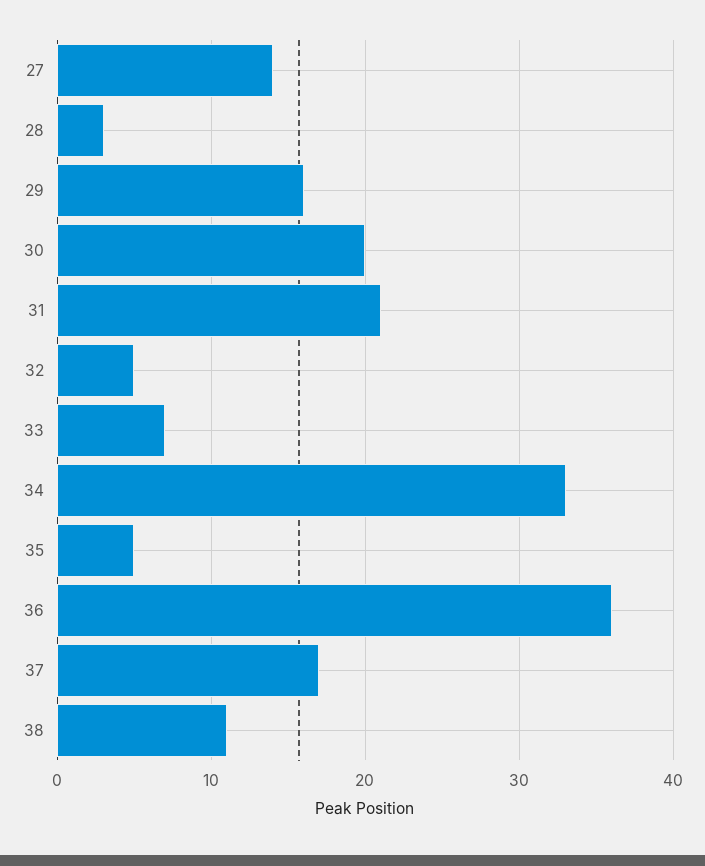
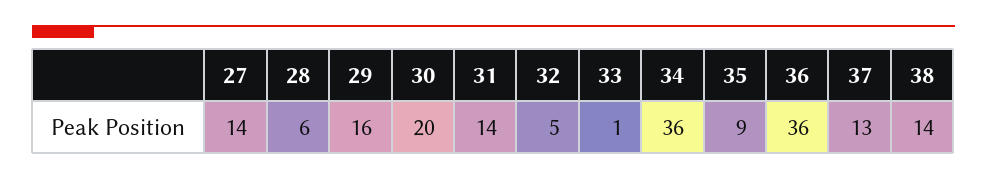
  {
    "27": 14,
-   "28": 3,
+   "28": 6,
    "29": 16,
    "30": 20,
-   "31": 21,
+   "31": 14,
    "32": 5,
-   "33": 7,
+   "33": 1,
-   "34": 33,
+   "34": 36,
-   "35": 5,
+   "35": 9,
    "36": 36,
-   "37": 17,
+   "37": 13,
-   "38": 11
+   "38": 14
  }

